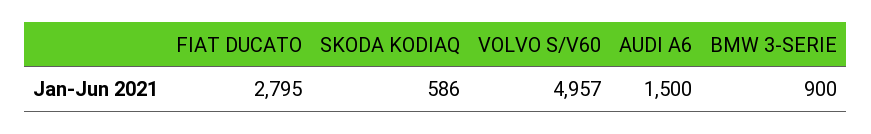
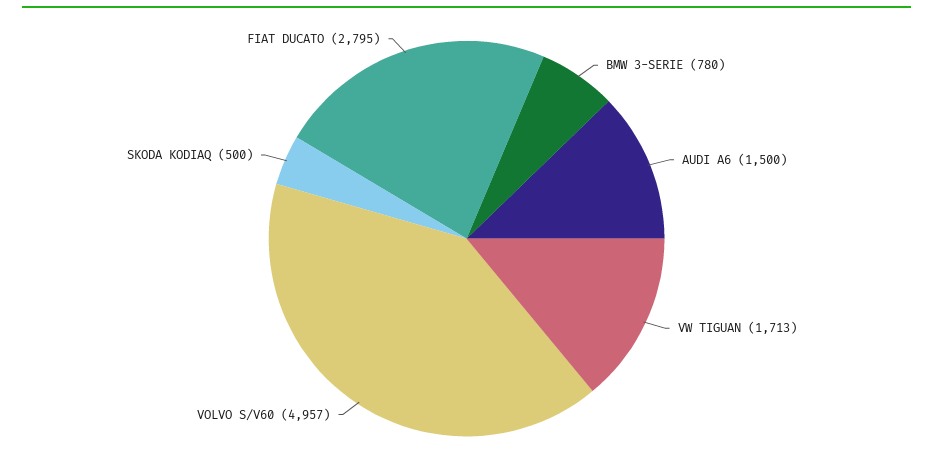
  {
    "FIAT DUCATO": 2795,
-   "SKODA KODIAQ": 586,
+   "SKODA KODIAQ": 500,
    "VOLVO S/V60": 4957,
    "AUDI A6": 1500,
-   "BMW 3-SERIE": 900
+   "BMW 3-SERIE": 780,
+   "VW TIGUAN": 1713
  }

